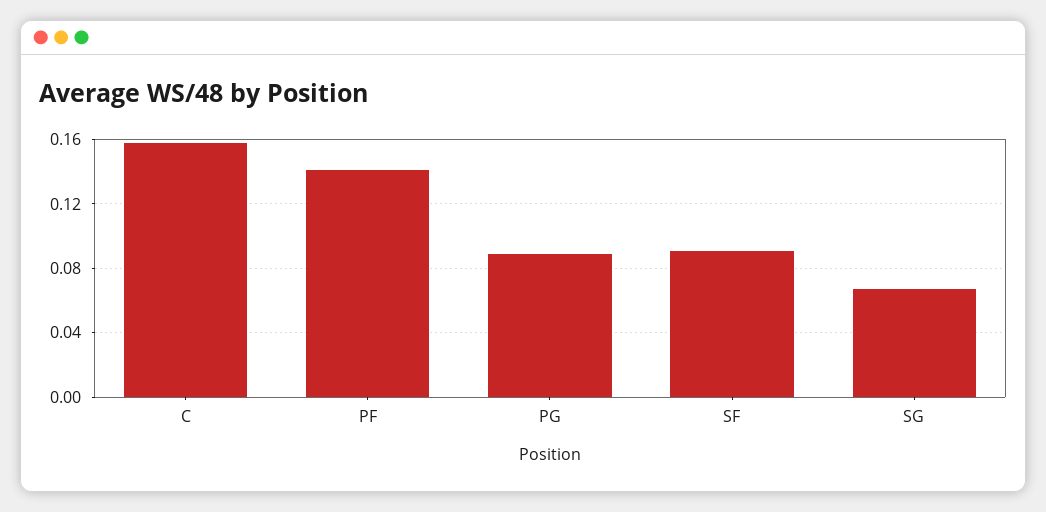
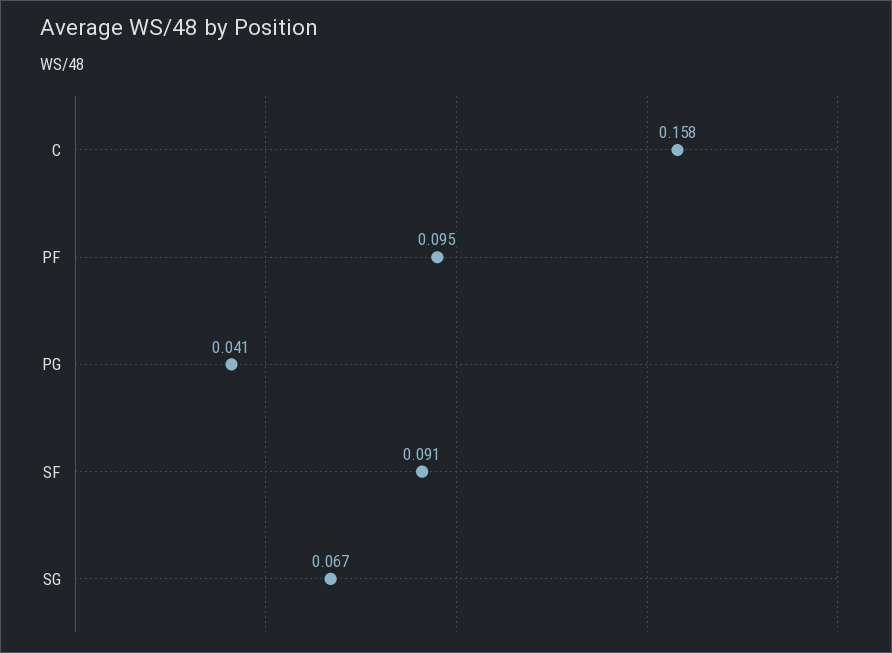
  {
    "C": 0.158,
-   "PF": 0.14,
+   "PF": 0.095,
-   "PG": 0.09,
+   "PG": 0.041,
    "SF": 0.091,
    "SG": 0.067
  }

